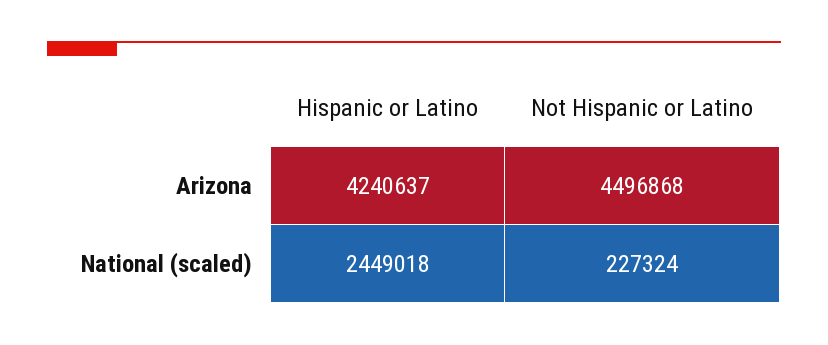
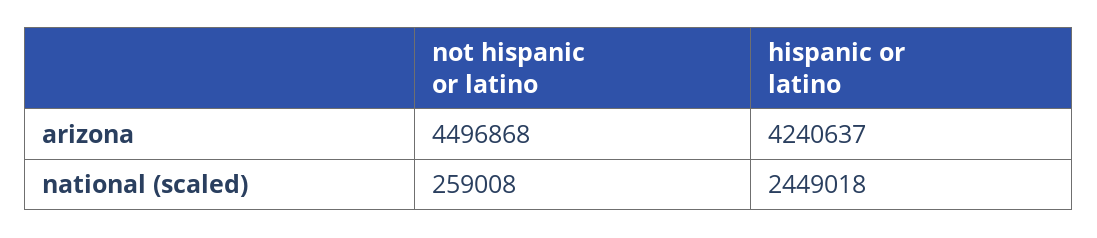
  {
    "Hispanic or Latino": {
      "Arizona": 4240637,
      "National (scaled)": 2449018
    },
    "Not Hispanic or Latino": {
      "Arizona": 4496868,
-     "National (scaled)": 227324
+     "National (scaled)": 259008
    }
  }

